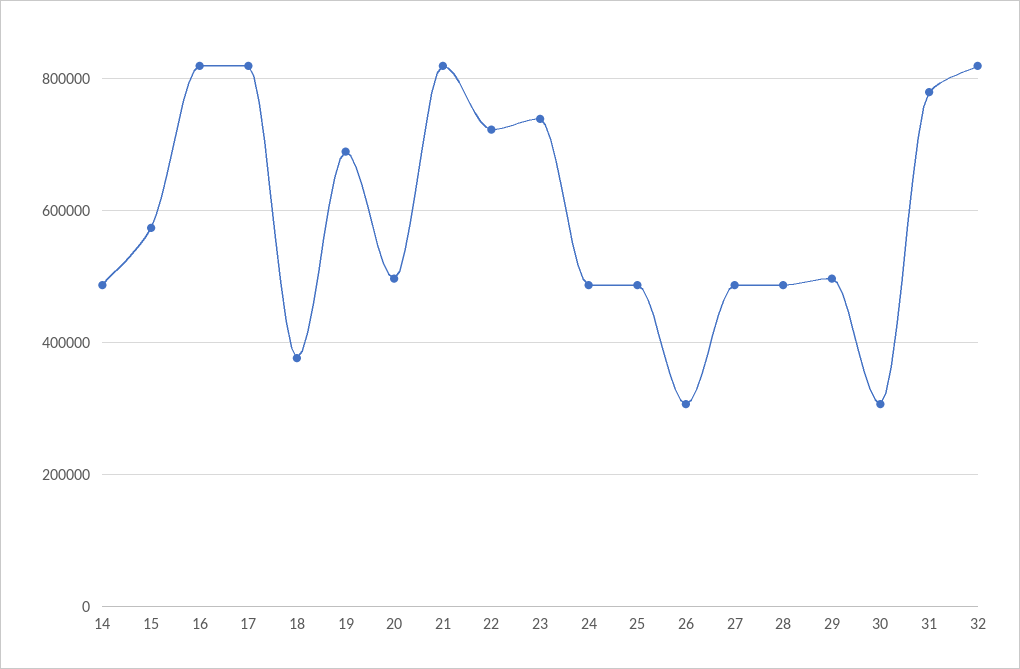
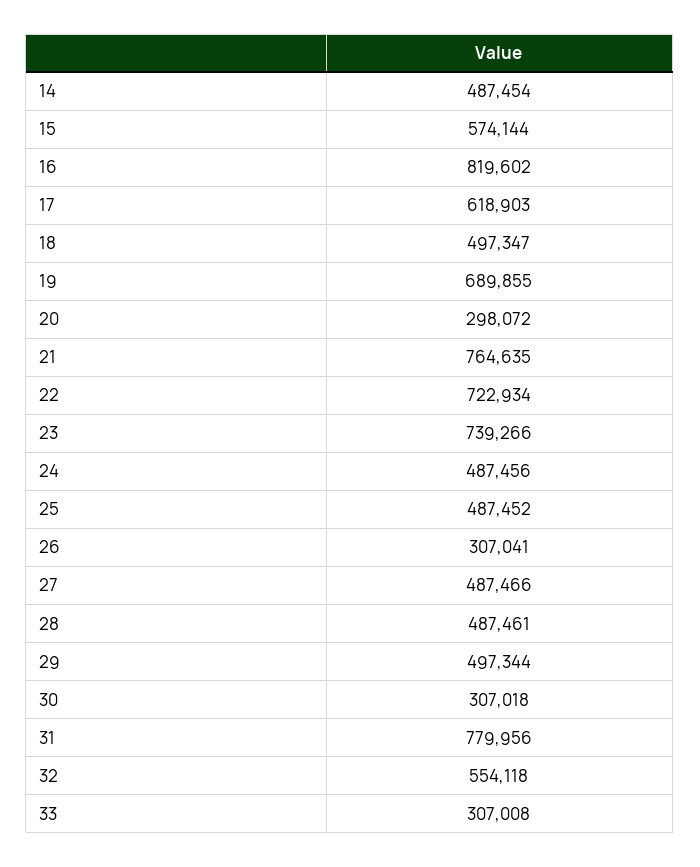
  {
    "14": 487454,
    "15": 574144,
    "16": 819602,
-   "17": 820000,
+   "17": 618903,
-   "18": 380000,
+   "18": 497347,
    "19": 689855,
-   "20": 500000,
+   "20": 298072,
-   "21": 820000,
+   "21": 764635,
    "22": 722934,
    "23": 739266,
    "24": 487456,
    "25": 487452,
    "26": 307041,
    "27": 487466,
    "28": 487461,
    "29": 497344,
    "30": 307018,
    "31": 779956,
-   "32": 820000
+   "32": 554118,
+   "33": 307008
  }

